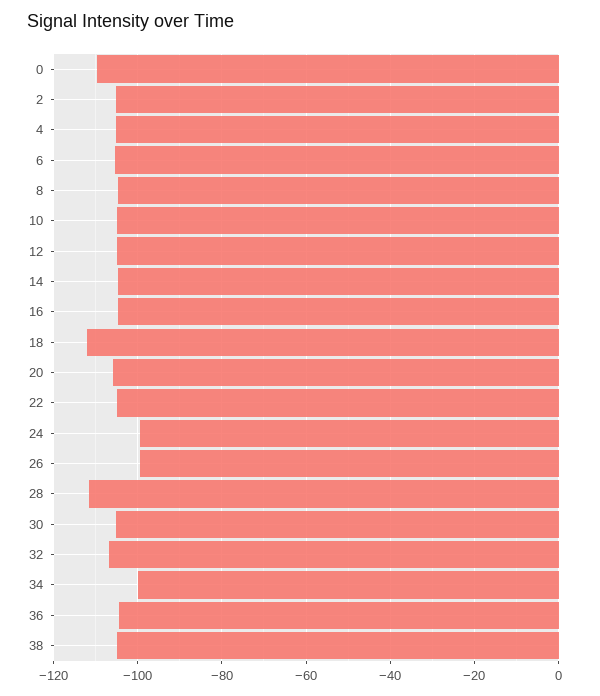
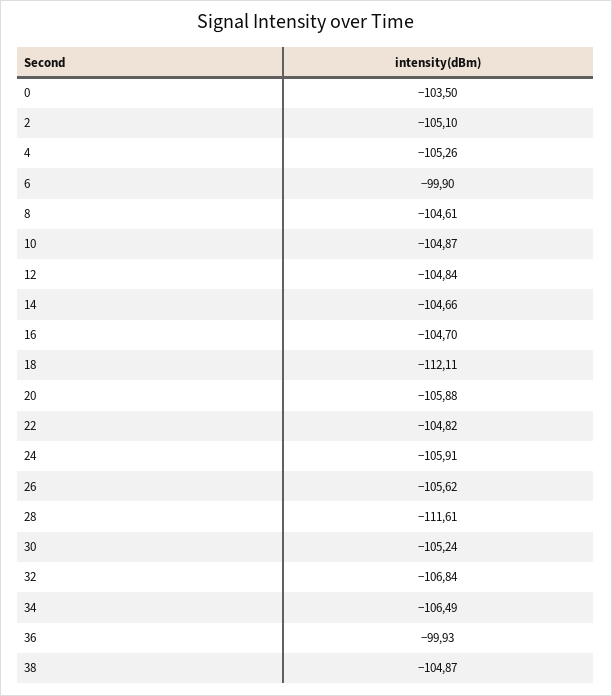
  {
-   "0": -110,
+   "0": -103.5,
    "2": -105.1,
    "4": -105.26,
-   "6": -106,
+   "6": -99.9,
    "8": -104.61,
    "10": -104.87,
    "12": -104.84,
    "14": -104.66,
    "16": -104.7,
    "18": -112.11,
    "20": -105.88,
    "22": -104.82,
-   "24": -100,
+   "24": -105.91,
-   "26": -100,
+   "26": -105.62,
    "28": -111.61,
    "30": -105.24,
    "32": -106.84,
-   "34": -100,
+   "34": -106.49,
-   "36": -104,
+   "36": -99.93,
    "38": -104.87
  }

